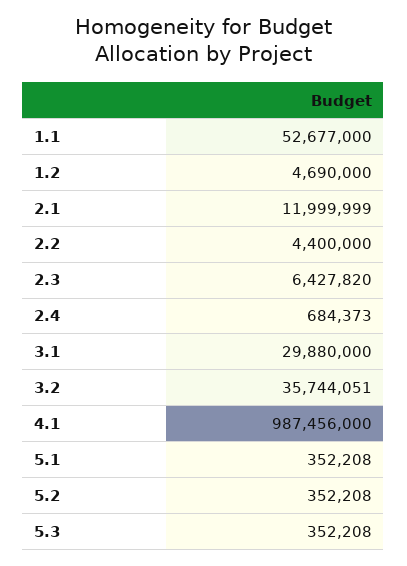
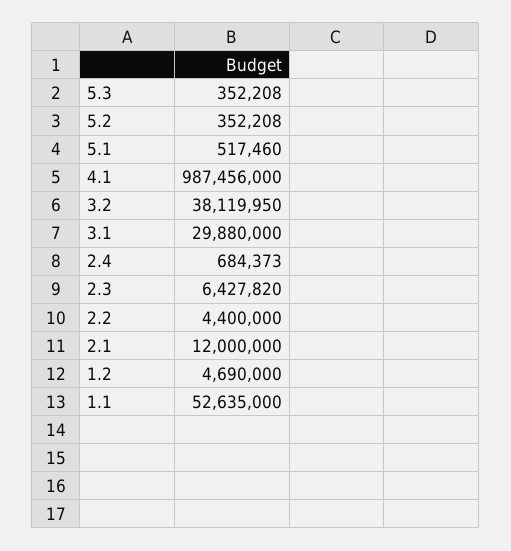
  {
-   "1.1": 52677000,
+   "1.1": 52635000,
    "1.2": 4690000,
-   "2.1": 11999999,
+   "2.1": 12000000,
    "2.2": 4400000,
    "2.3": 6427820,
    "2.4": 684373,
    "3.1": 29880000,
-   "3.2": 35744051,
+   "3.2": 38119950,
    "4.1": 987456000,
-   "5.1": 352208,
+   "5.1": 517460,
    "5.2": 352208,
    "5.3": 352208
  }

